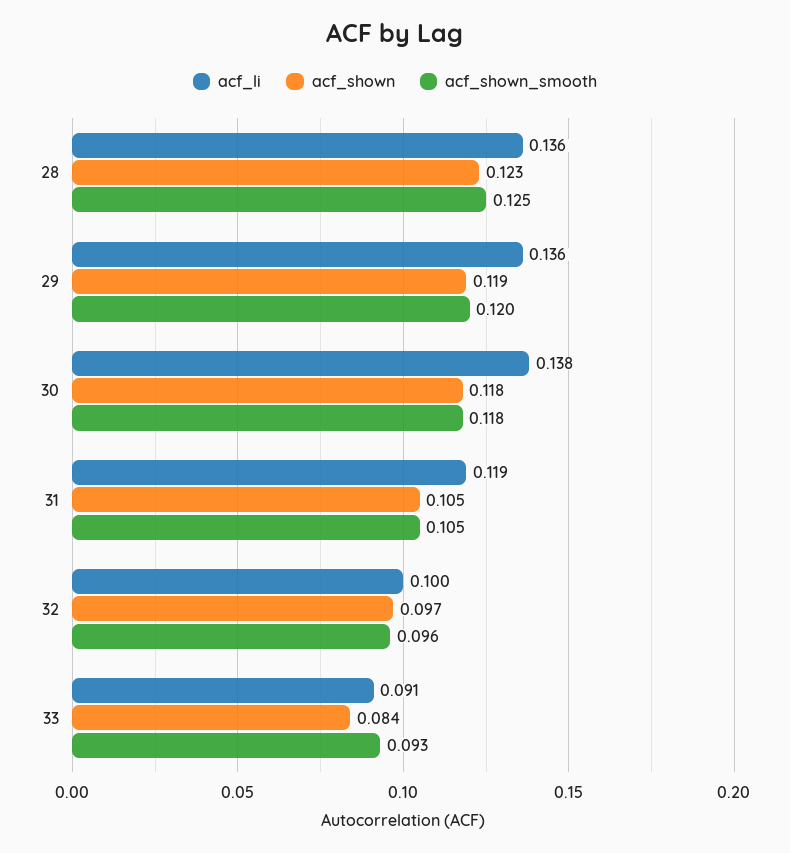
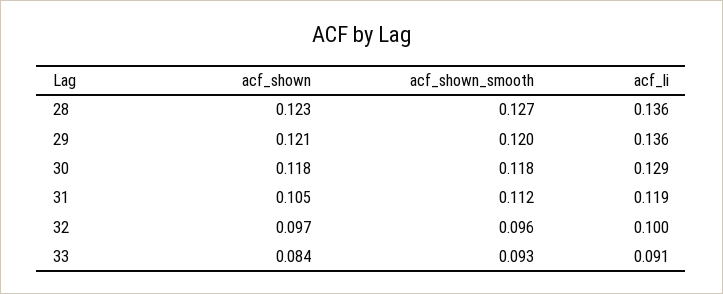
  {
    "acf_li": {
      "28": 0.136,
      "29": 0.136,
-     "30": 0.138,
+     "30": 0.129,
      "31": 0.119,
      "32": 0.1,
      "33": 0.091
    },
    "acf_shown": {
      "28": 0.123,
-     "29": 0.119,
+     "29": 0.121,
      "30": 0.118,
      "31": 0.105,
      "32": 0.097,
      "33": 0.084
    },
    "acf_shown_smooth": {
-     "28": 0.125,
+     "28": 0.127,
      "29": 0.12,
      "30": 0.118,
-     "31": 0.105,
+     "31": 0.112,
      "32": 0.096,
      "33": 0.093
    }
  }

